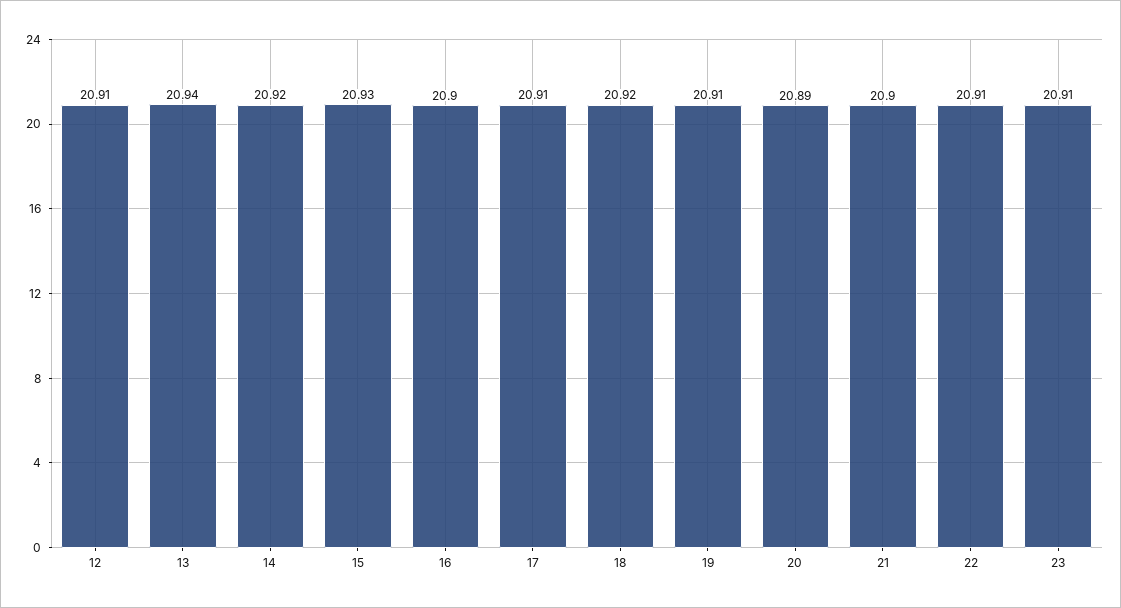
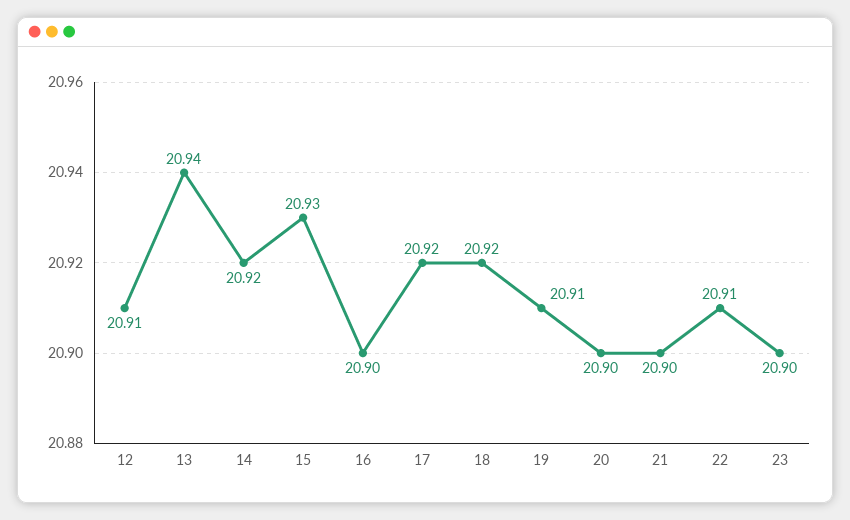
  {
    "12": 20.91,
    "13": 20.94,
    "14": 20.92,
    "15": 20.93,
    "16": 20.9,
-   "17": 20.91,
+   "17": 20.92,
    "18": 20.92,
    "19": 20.91,
-   "20": 20.89,
+   "20": 20.9,
    "21": 20.9,
    "22": 20.91,
-   "23": 20.91
+   "23": 20.9
  }

